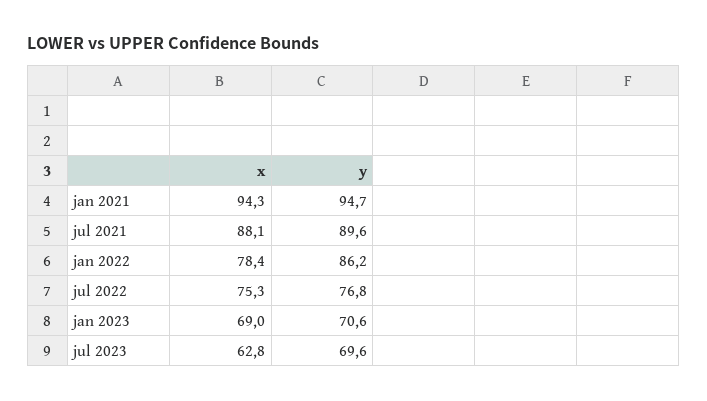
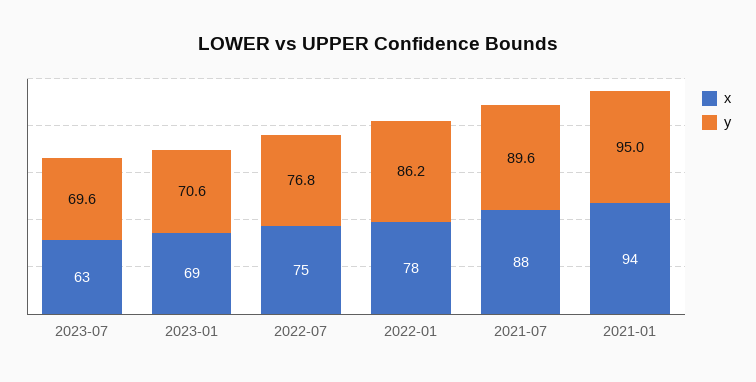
  {
    "x": {
      "jan 2021": 94.3,
      "jul 2021": 88.1,
      "jan 2022": 78.4,
      "jul 2022": 75.3,
      "jan 2023": 69,
      "jul 2023": 62.8
    },
    "y": {
-     "jan 2021": 94.7,
+     "jan 2021": 95,
      "jul 2021": 89.6,
      "jan 2022": 86.2,
      "jul 2022": 76.8,
      "jan 2023": 70.6,
      "jul 2023": 69.6
    }
  }

